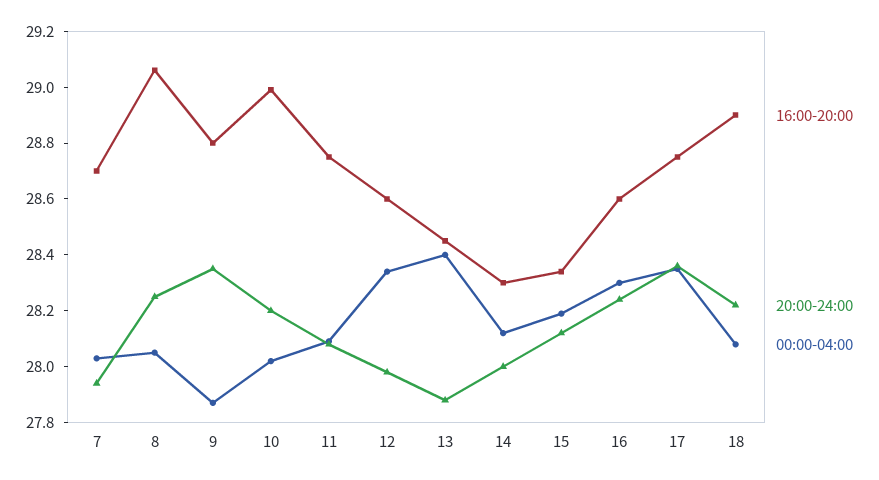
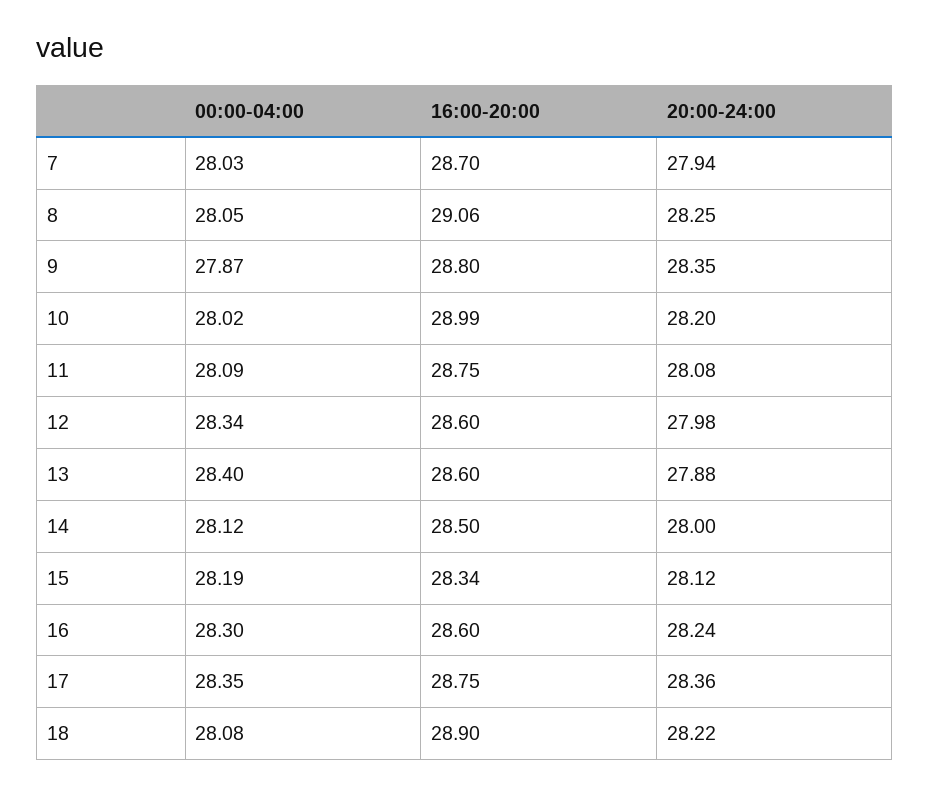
  {
    "16:00-20:00": {
      "7": 28.7,
      "8": 29.06,
      "9": 28.8,
      "10": 28.99,
      "11": 28.75,
      "12": 28.6,
-     "13": 28.45,
+     "13": 28.6,
-     "14": 28.3,
+     "14": 28.5,
      "15": 28.34,
      "16": 28.6,
      "17": 28.75,
      "18": 28.9
    },
    "20:00-24:00": {
      "7": 27.94,
      "8": 28.25,
      "9": 28.35,
      "10": 28.2,
      "11": 28.08,
      "12": 27.98,
      "13": 27.88,
      "14": 28,
      "15": 28.12,
      "16": 28.24,
      "17": 28.36,
      "18": 28.22
    },
    "00:00-04:00": {
      "7": 28.03,
      "8": 28.05,
      "9": 27.87,
      "10": 28.02,
      "11": 28.09,
      "12": 28.34,
      "13": 28.4,
      "14": 28.12,
      "15": 28.19,
      "16": 28.3,
      "17": 28.35,
      "18": 28.08
    }
  }

